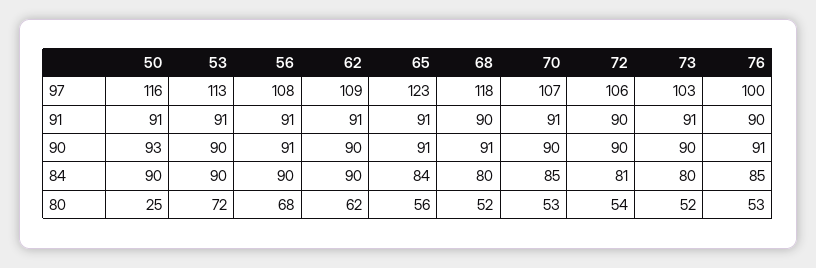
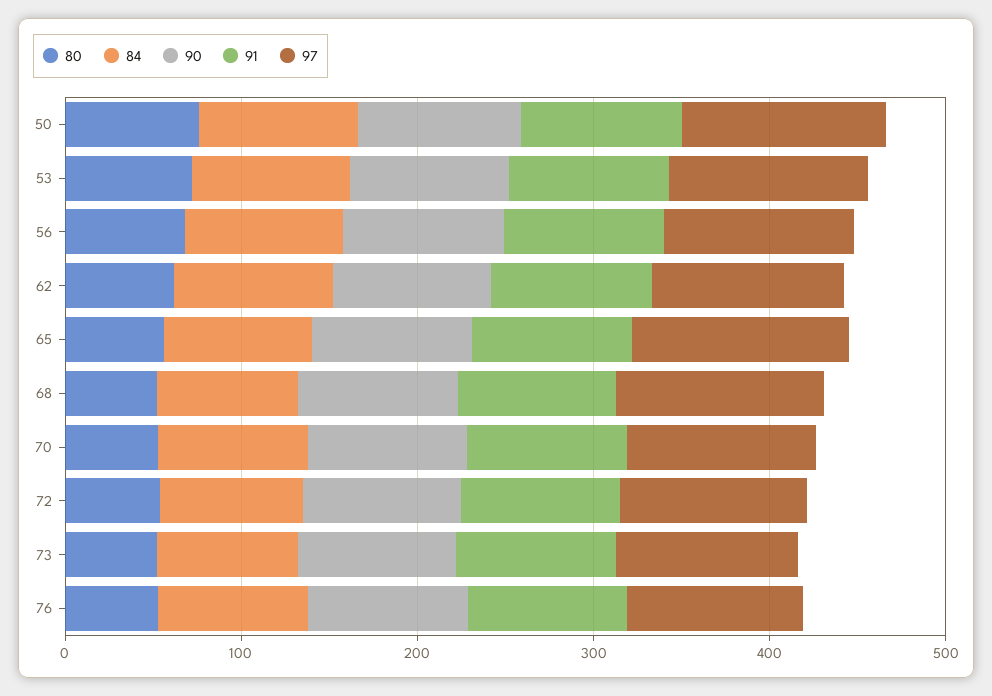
  {
    "97": {
      "50": 116,
      "53": 113,
      "56": 108,
      "62": 109,
      "65": 123,
      "68": 118,
      "70": 107,
      "72": 106,
      "73": 103,
      "76": 100
    },
    "91": {
      "50": 91,
      "53": 91,
      "56": 91,
      "62": 91,
      "65": 91,
      "68": 90,
      "70": 91,
      "72": 90,
      "73": 91,
      "76": 90
    },
    "90": {
      "50": 93,
      "53": 90,
      "56": 91,
      "62": 90,
      "65": 91,
      "68": 91,
      "70": 90,
      "72": 90,
      "73": 90,
      "76": 91
    },
    "84": {
      "50": 90,
      "53": 90,
      "56": 90,
      "62": 90,
      "65": 84,
      "68": 80,
      "70": 85,
      "72": 81,
      "73": 80,
      "76": 85
    },
    "80": {
-     "50": 25,
+     "50": 80,
      "53": 72,
      "56": 68,
      "62": 62,
      "65": 56,
      "68": 52,
      "70": 53,
      "72": 54,
      "73": 52,
      "76": 53
    }
  }

